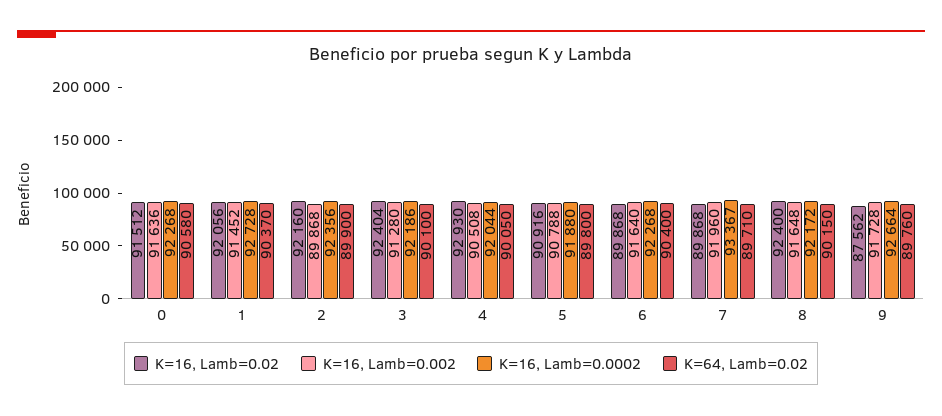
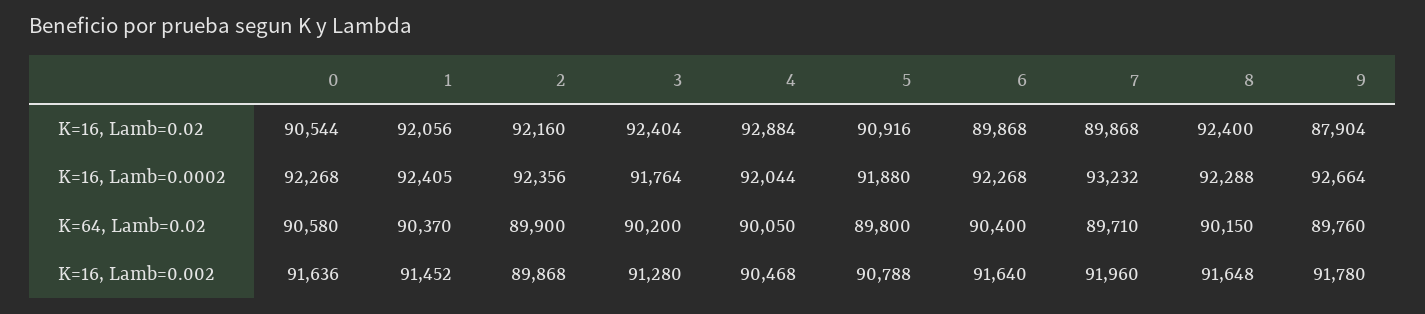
  {
    "K=16, Lamb=0.02": {
-     "0": 91512,
+     "0": 90544,
      "1": 92056,
      "2": 92160,
      "3": 92404,
-     "4": 92930,
+     "4": 92884,
      "5": 90916,
      "6": 89868,
      "7": 89868,
      "8": 92400,
-     "9": 87562
+     "9": 87904
    },
    "K=16, Lamb=0.002": {
      "0": 91636,
      "1": 91452,
      "2": 89868,
      "3": 91280,
-     "4": 90508,
+     "4": 90468,
      "5": 90788,
      "6": 91640,
      "7": 91960,
      "8": 91648,
-     "9": 91728
+     "9": 91780
    },
    "K=16, Lamb=0.0002": {
      "0": 92268,
-     "1": 92728,
+     "1": 92405,
      "2": 92356,
-     "3": 92186,
+     "3": 91764,
      "4": 92044,
      "5": 91880,
      "6": 92268,
-     "7": 93367,
+     "7": 93232,
-     "8": 92172,
+     "8": 92288,
      "9": 92664
    },
    "K=64, Lamb=0.02": {
      "0": 90580,
      "1": 90370,
      "2": 89900,
-     "3": 90100,
+     "3": 90200,
      "4": 90050,
      "5": 89800,
      "6": 90400,
      "7": 89710,
      "8": 90150,
      "9": 89760
    }
  }

